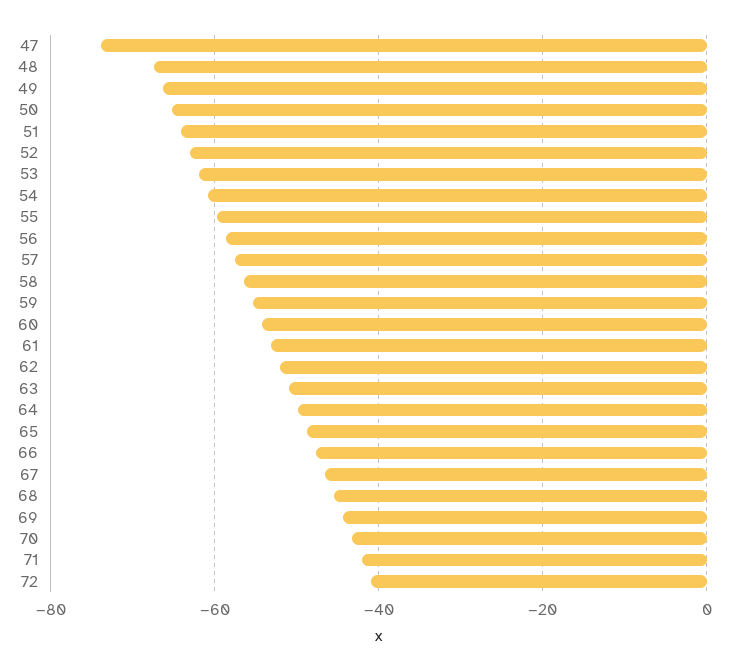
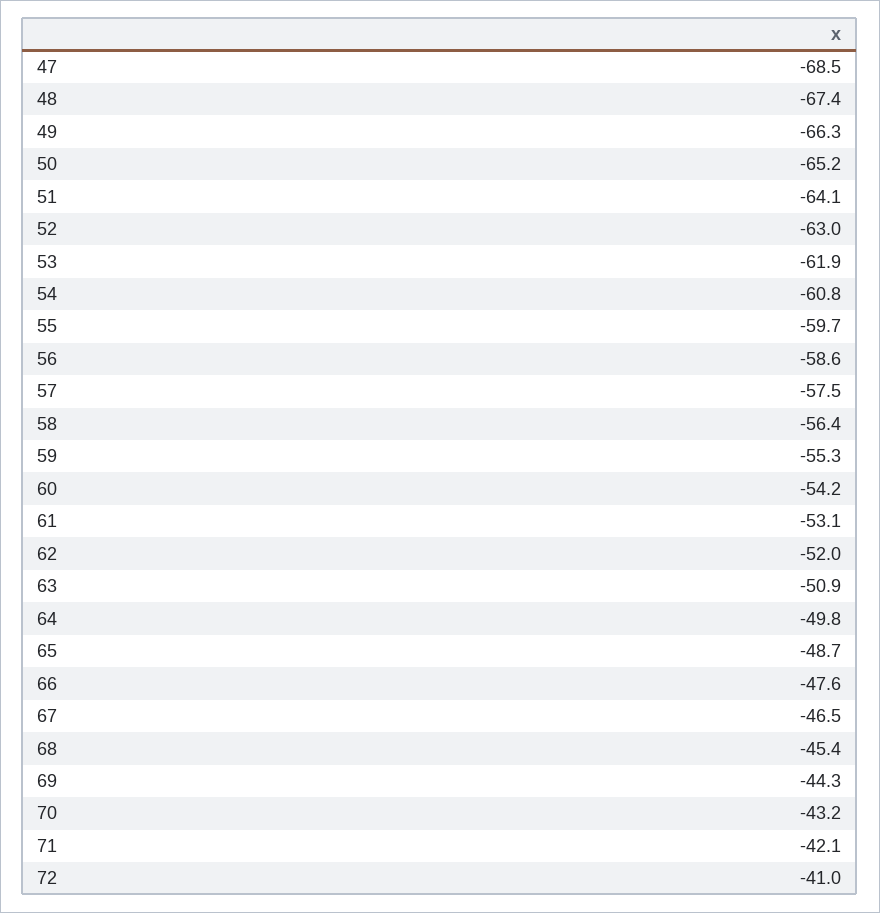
  {
-   "47": -74,
+   "47": -68.5,
    "48": -67.4,
    "49": -66.3,
    "50": -65.2,
    "51": -64.1,
    "52": -63,
    "53": -61.9,
    "54": -60.8,
    "55": -59.7,
    "56": -58.6,
    "57": -57.5,
    "58": -56.4,
    "59": -55.3,
    "60": -54.2,
    "61": -53.1,
    "62": -52,
    "63": -50.9,
    "64": -49.8,
    "65": -48.7,
    "66": -47.6,
    "67": -46.5,
    "68": -45.4,
    "69": -44.3,
    "70": -43.2,
    "71": -42.1,
    "72": -41
  }

